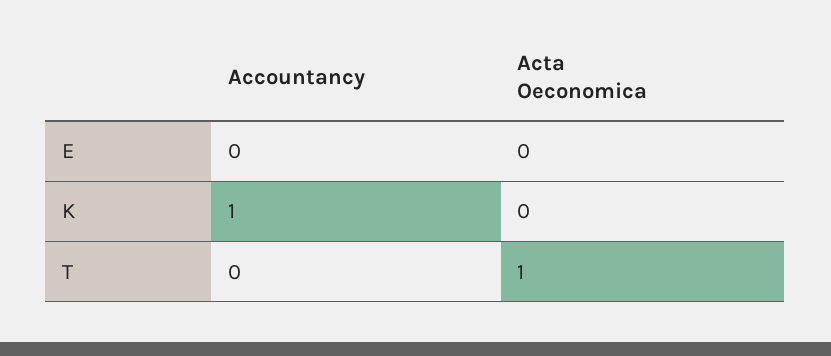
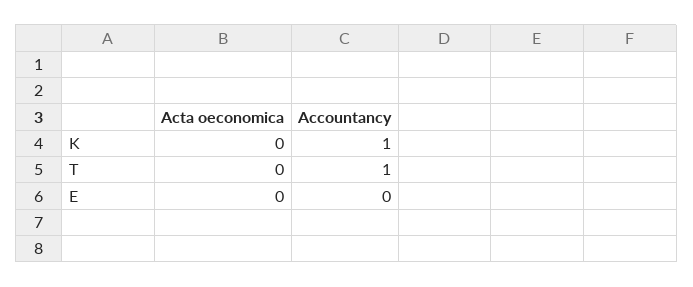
  {
    "Accountancy": {
      "E": 0,
      "K": 1,
-     "T": 0
+     "T": 1
    },
    "Acta Oeconomica": {
      "E": 0,
      "K": 0,
-     "T": 1
+     "T": 0
    }
  }

